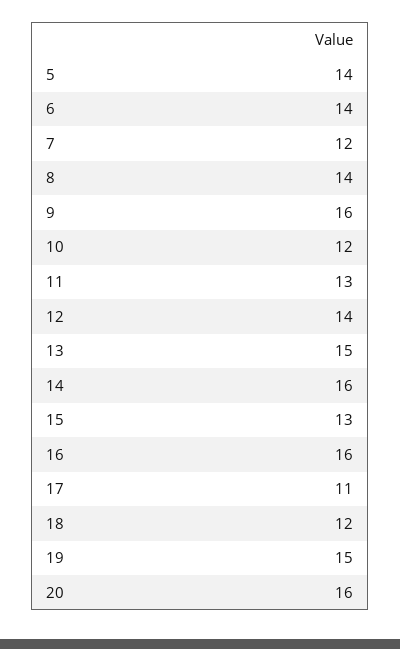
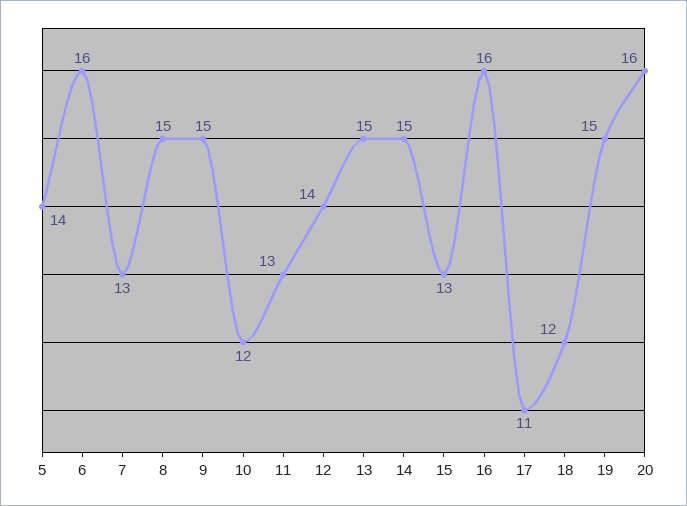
  {
    "5": 14,
-   "6": 14,
+   "6": 16,
-   "7": 12,
+   "7": 13,
-   "8": 14,
+   "8": 15,
-   "9": 16,
+   "9": 15,
    "10": 12,
    "11": 13,
    "12": 14,
    "13": 15,
-   "14": 16,
+   "14": 15,
    "15": 13,
    "16": 16,
    "17": 11,
    "18": 12,
    "19": 15,
    "20": 16
  }

